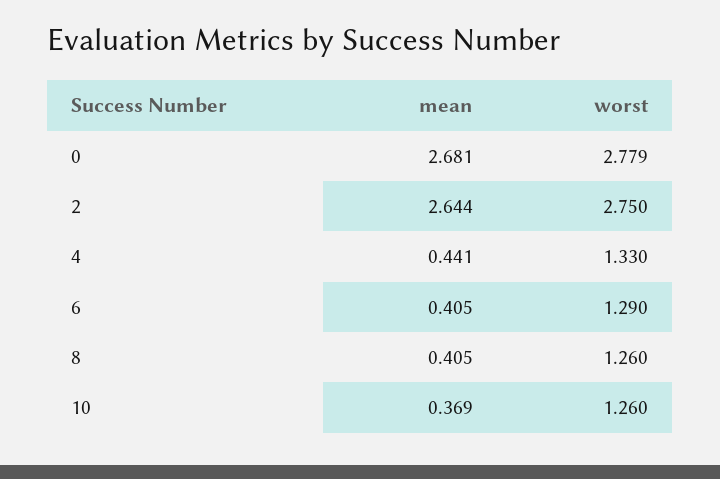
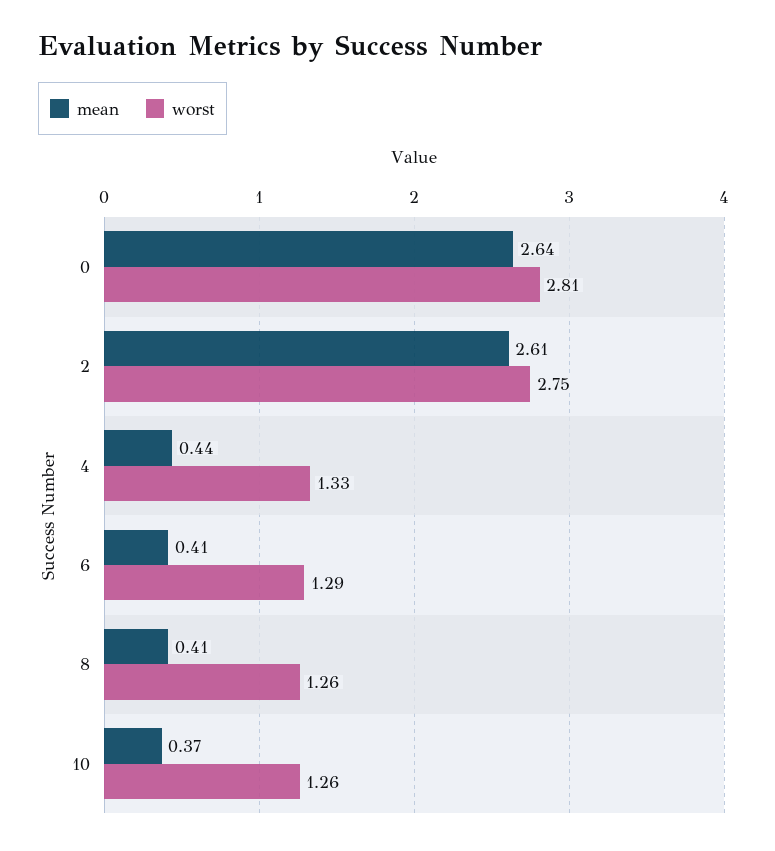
  {
    "mean": {
-     "0": 2.681,
+     "0": 2.64,
-     "2": 2.644,
+     "2": 2.61,
      "4": 0.441,
      "6": 0.405,
      "8": 0.405,
      "10": 0.369
    },
    "worst": {
-     "0": 2.779,
+     "0": 2.81,
      "2": 2.75,
      "4": 1.33,
      "6": 1.29,
      "8": 1.26,
      "10": 1.26
    }
  }

